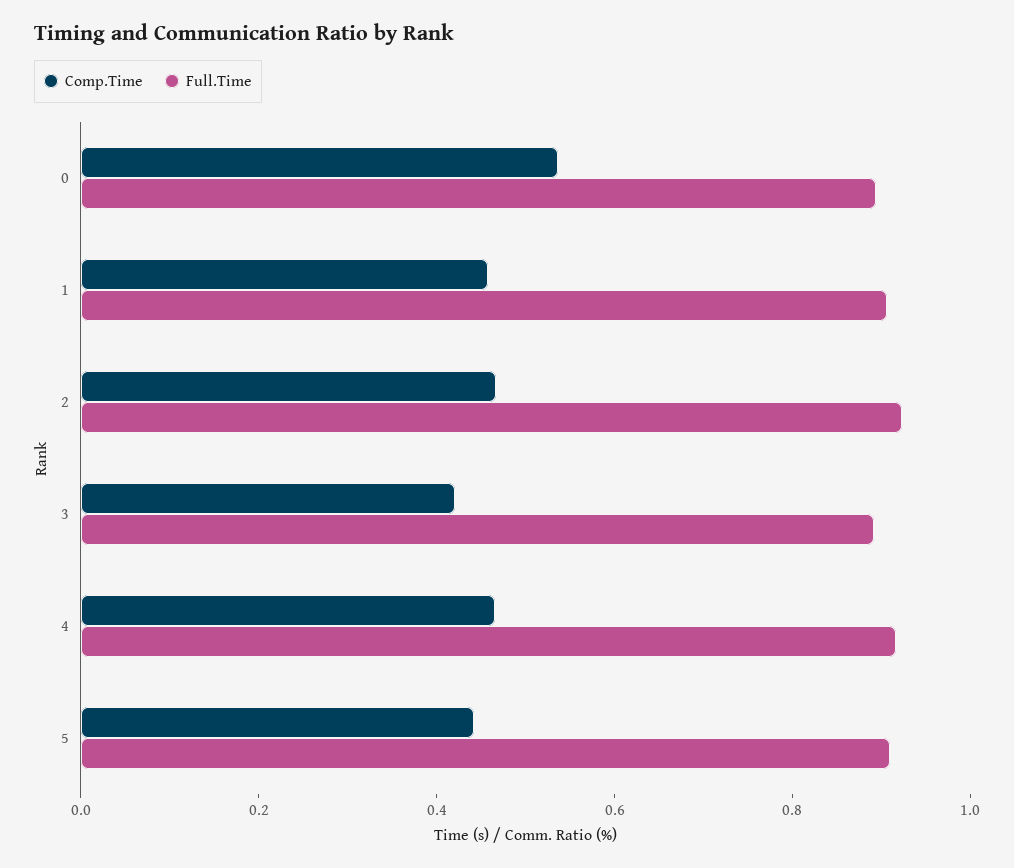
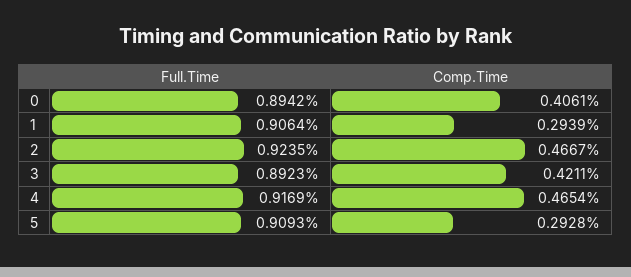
  {
    "Comp.Time": {
-     "0": 0.55,
+     "0": 0.4061,
-     "1": 0.45,
+     "1": 0.2939,
      "2": 0.4667,
      "3": 0.4211,
      "4": 0.4654,
-     "5": 0.45
+     "5": 0.2928
    },
    "Full.Time": {
      "0": 0.8942,
      "1": 0.9064,
      "2": 0.9235,
      "3": 0.8923,
      "4": 0.9169,
      "5": 0.9093
    }
  }

